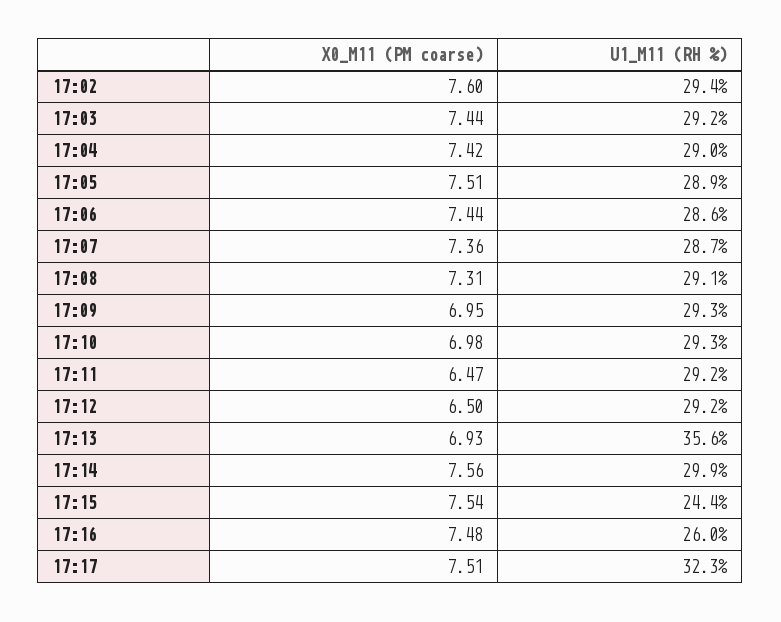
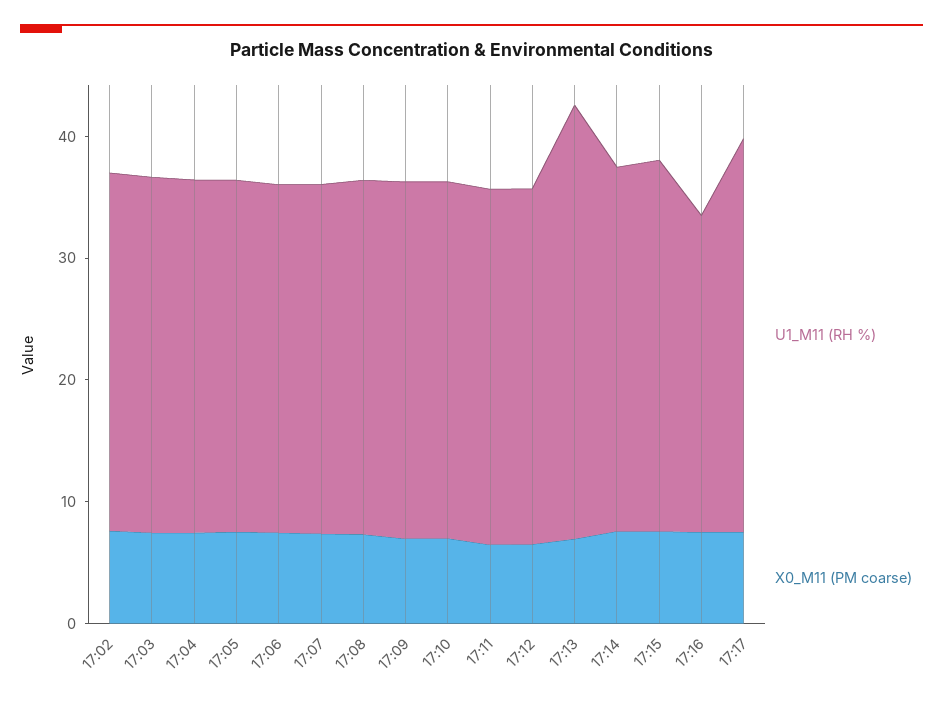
  {
    "X0_M11 (PM coarse)": {
      "17:02": 7.6,
      "17:03": 7.44,
      "17:04": 7.42,
      "17:05": 7.51,
      "17:06": 7.44,
      "17:07": 7.36,
      "17:08": 7.31,
      "17:09": 6.95,
      "17:10": 6.98,
      "17:11": 6.47,
      "17:12": 6.5,
      "17:13": 6.93,
      "17:14": 7.56,
      "17:15": 7.54,
      "17:16": 7.48,
      "17:17": 7.51
    },
    "U1_M11 (RH %)": {
      "17:02": 29.4,
      "17:03": 29.2,
      "17:04": 29,
      "17:05": 28.9,
      "17:06": 28.6,
      "17:07": 28.7,
      "17:08": 29.1,
      "17:09": 29.3,
      "17:10": 29.3,
      "17:11": 29.2,
      "17:12": 29.2,
      "17:13": 35.6,
      "17:14": 29.9,
-     "17:15": 24.4,
+     "17:15": 30,
      "17:16": 26,
      "17:17": 32.3
    }
  }

